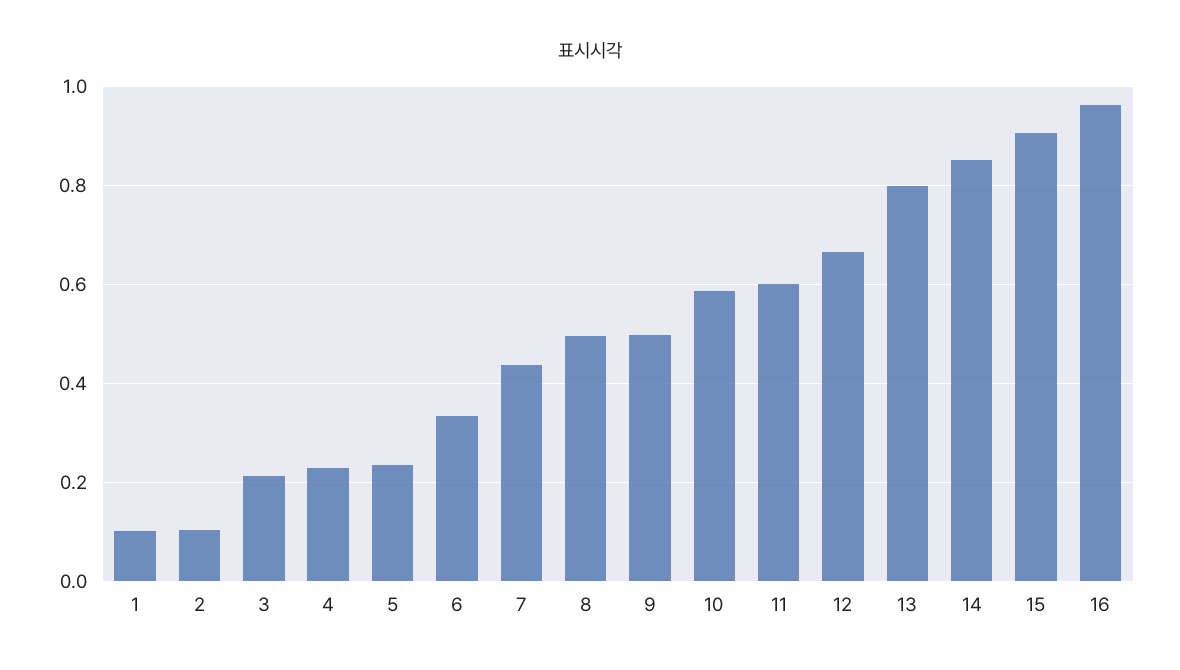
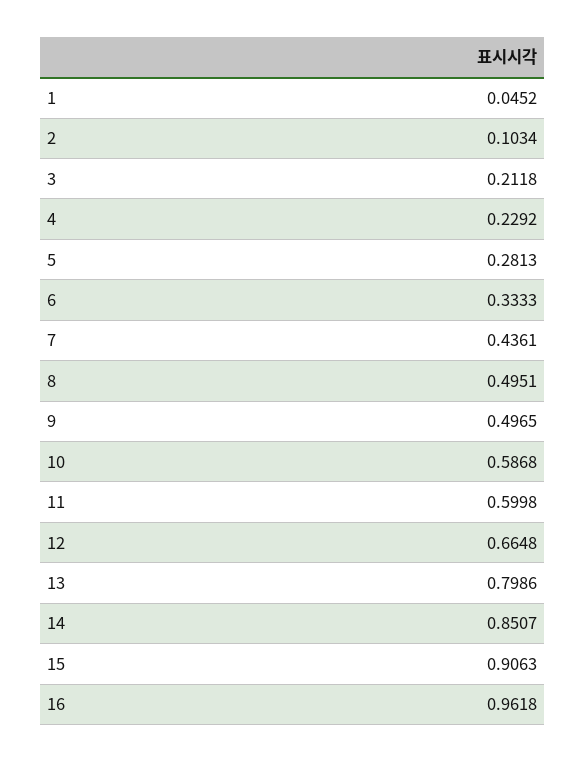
  {
-   "1": 0.1,
+   "1": 0.0452,
    "2": 0.1034,
    "3": 0.2118,
    "4": 0.2292,
-   "5": 0.24,
+   "5": 0.2813,
    "6": 0.3333,
    "7": 0.4361,
    "8": 0.4951,
    "9": 0.4965,
    "10": 0.5868,
    "11": 0.5998,
    "12": 0.6648,
    "13": 0.7986,
    "14": 0.8507,
    "15": 0.9063,
    "16": 0.9618
  }

